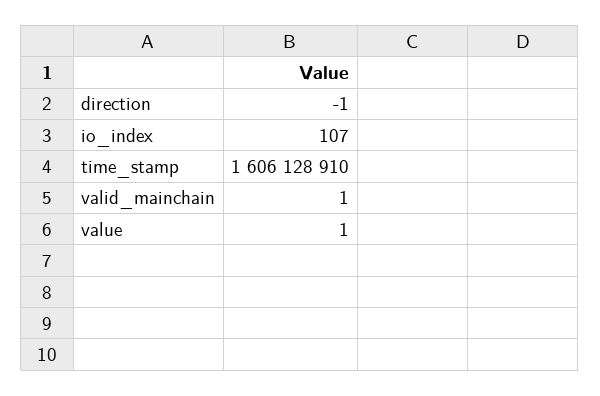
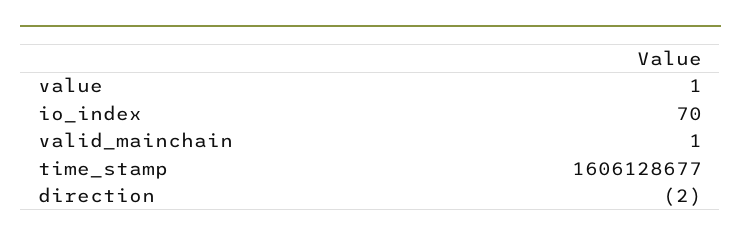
  {
-   "direction": -1,
+   "direction": -2,
-   "io_index": 107,
+   "io_index": 70,
-   "time_stamp": 1606128910,
+   "time_stamp": 1606128677,
    "valid_mainchain": 1,
    "value": 1
  }

